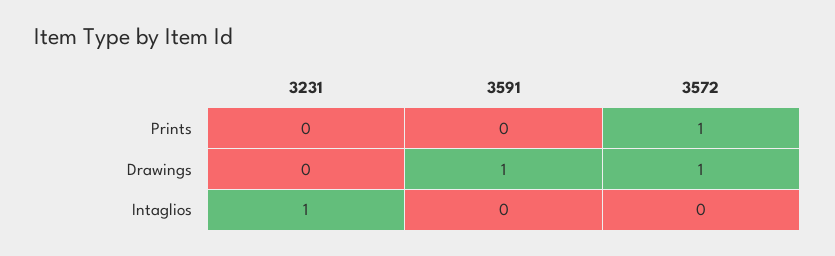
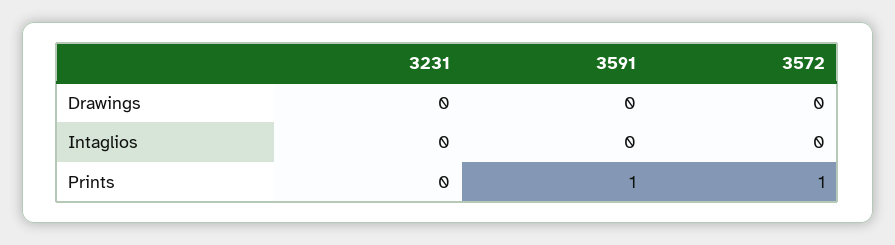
  {
    "3231": {
      "Prints": 0,
      "Drawings": 0,
-     "Intaglios": 1
+     "Intaglios": 0
    },
    "3591": {
-     "Prints": 0,
+     "Prints": 1,
-     "Drawings": 1,
+     "Drawings": 0,
      "Intaglios": 0
    },
    "3572": {
      "Prints": 1,
-     "Drawings": 1,
+     "Drawings": 0,
      "Intaglios": 0
    }
  }

